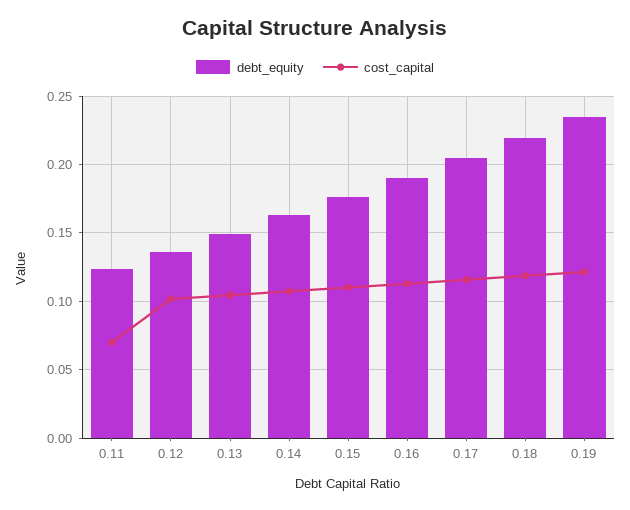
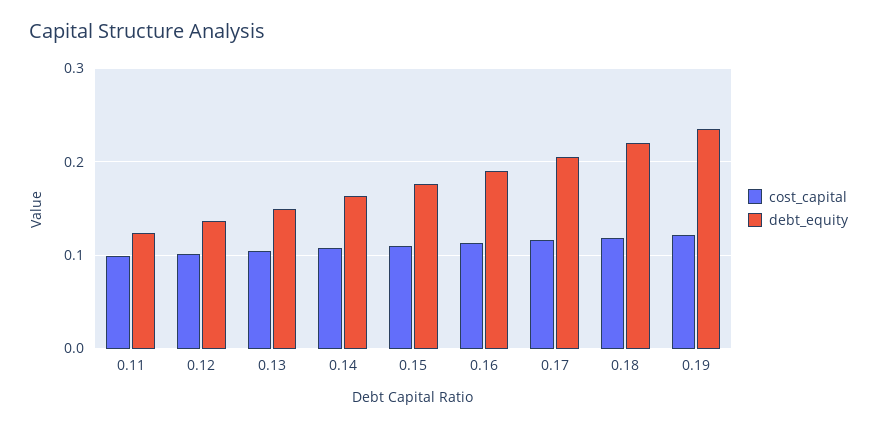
  {
    "debt_equity": {
      "0.11": 0.125,
      "0.12": 0.135,
      "0.13": 0.15,
      "0.14": 0.165,
      "0.15": 0.175,
      "0.16": 0.19,
      "0.17": 0.205,
      "0.18": 0.22,
      "0.19": 0.235
    },
    "cost_capital": {
-     "0.11": 0.07,
+     "0.11": 0.1,
      "0.12": 0.1,
      "0.13": 0.105,
      "0.14": 0.105,
      "0.15": 0.11,
      "0.16": 0.115,
      "0.17": 0.115,
      "0.18": 0.12,
      "0.19": 0.12
    }
  }

